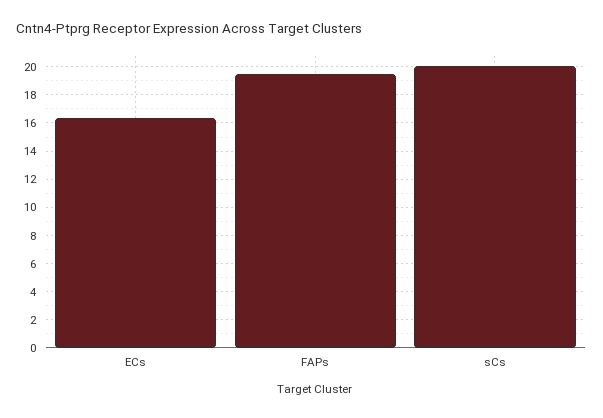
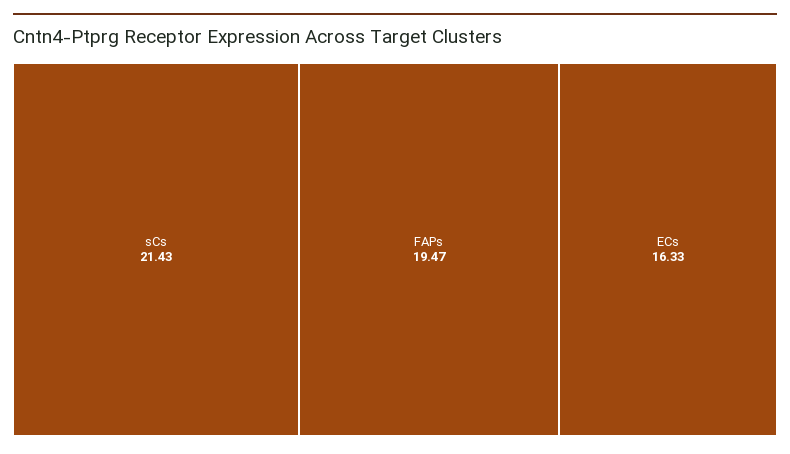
  {
    "ECs": 16.33,
    "FAPs": 19.47,
-   "sCs": 20
+   "sCs": 21.43
  }

